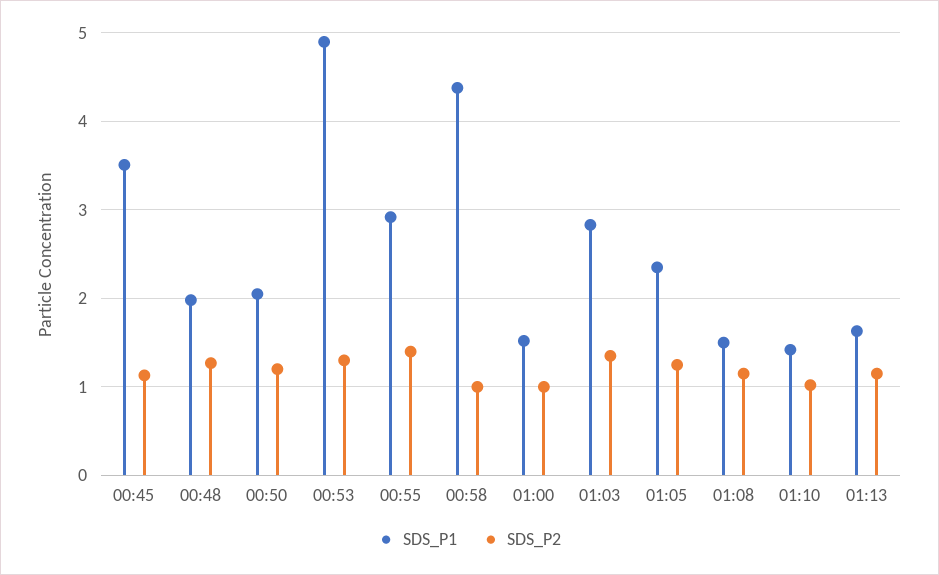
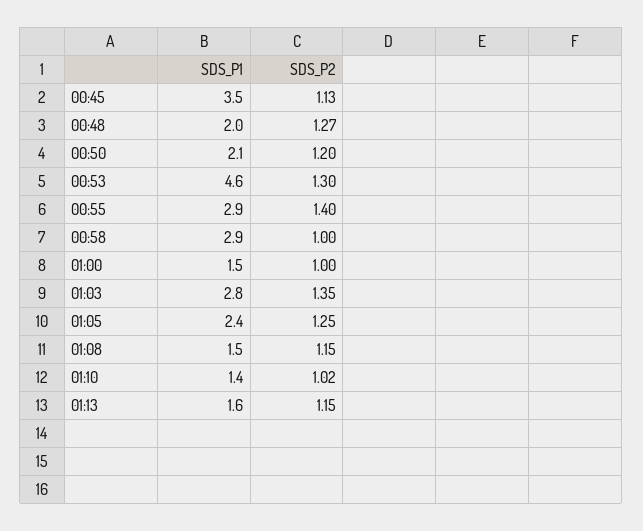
  {
    "SDS_P1": {
      "00:45": 3.5,
      "00:48": 2,
      "00:50": 2.1,
-     "00:53": 4.9,
+     "00:53": 4.6,
      "00:55": 2.9,
-     "00:58": 4.4,
+     "00:58": 2.9,
      "01:00": 1.5,
      "01:03": 2.8,
      "01:05": 2.4,
      "01:08": 1.5,
      "01:10": 1.4,
      "01:13": 1.6
    },
    "SDS_P2": {
      "00:45": 1.13,
      "00:48": 1.27,
      "00:50": 1.2,
      "00:53": 1.3,
      "00:55": 1.4,
      "00:58": 1,
      "01:00": 1,
      "01:03": 1.35,
      "01:05": 1.25,
      "01:08": 1.15,
      "01:10": 1.02,
      "01:13": 1.15
    }
  }

